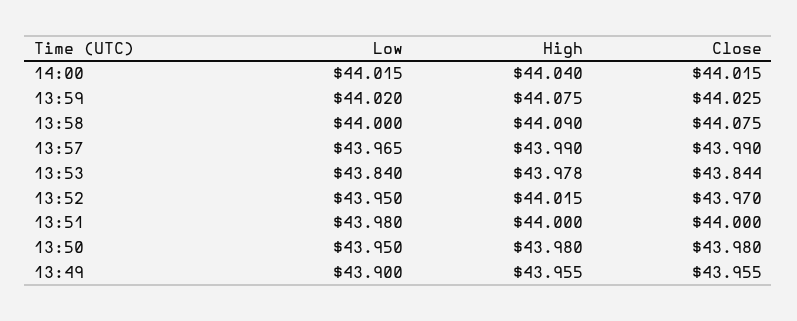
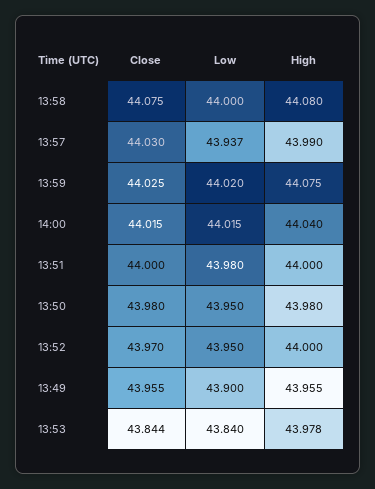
  {
    "Low": {
      "14:00": 44.015,
      "13:59": 44.02,
      "13:58": 44,
-     "13:57": 43.965,
+     "13:57": 43.937,
      "13:53": 43.84,
      "13:52": 43.95,
      "13:51": 43.98,
      "13:50": 43.95,
      "13:49": 43.9
    },
    "High": {
      "14:00": 44.04,
      "13:59": 44.075,
-     "13:58": 44.09,
+     "13:58": 44.08,
      "13:57": 43.99,
      "13:53": 43.978,
-     "13:52": 44.015,
+     "13:52": 44,
      "13:51": 44,
      "13:50": 43.98,
      "13:49": 43.955
    },
    "Close": {
      "14:00": 44.015,
      "13:59": 44.025,
      "13:58": 44.075,
-     "13:57": 43.99,
+     "13:57": 44.03,
      "13:53": 43.844,
      "13:52": 43.97,
      "13:51": 44,
      "13:50": 43.98,
      "13:49": 43.955
    }
  }

